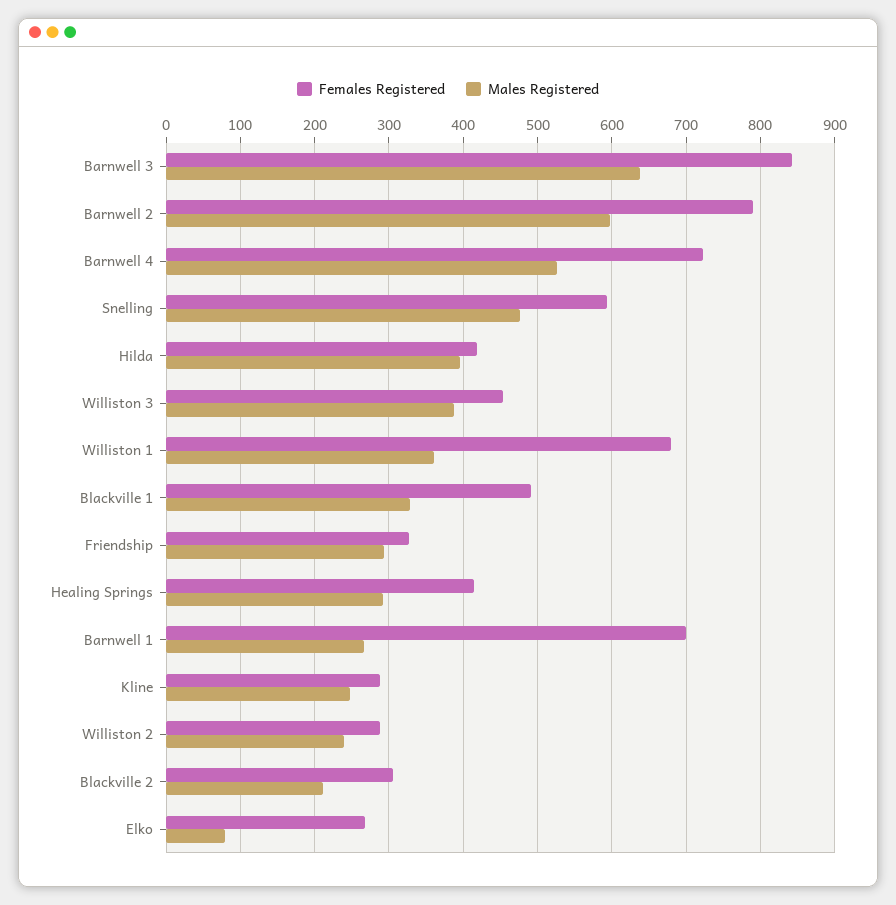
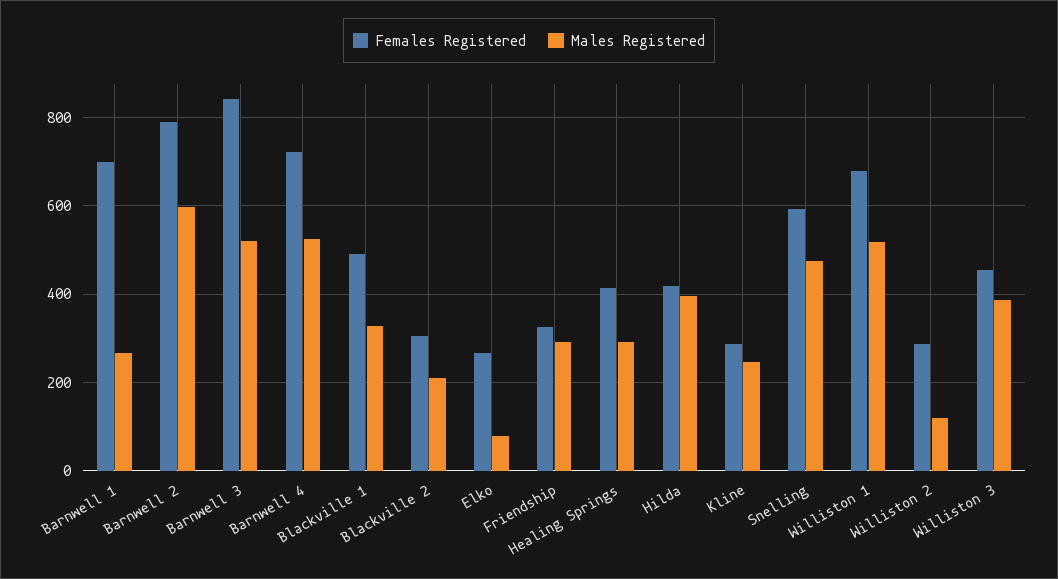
  {
    "Females Registered": {
      "Barnwell 3": 840,
      "Barnwell 2": 790,
      "Barnwell 4": 720,
      "Snelling": 590,
      "Hilda": 420,
      "Williston 3": 450,
      "Williston 1": 680,
      "Blackville 1": 490,
      "Friendship": 330,
      "Healing Springs": 410,
      "Barnwell 1": 700,
      "Kline": 290,
      "Williston 2": 290,
      "Blackville 2": 310,
      "Elko": 270
    },
    "Males Registered": {
-     "Barnwell 3": 640,
+     "Barnwell 3": 520,
      "Barnwell 2": 600,
      "Barnwell 4": 530,
      "Snelling": 480,
      "Hilda": 400,
      "Williston 3": 390,
-     "Williston 1": 360,
+     "Williston 1": 520,
      "Blackville 1": 330,
      "Friendship": 290,
      "Healing Springs": 290,
      "Barnwell 1": 270,
      "Kline": 250,
-     "Williston 2": 240,
+     "Williston 2": 120,
      "Blackville 2": 210,
      "Elko": 80
    }
  }

